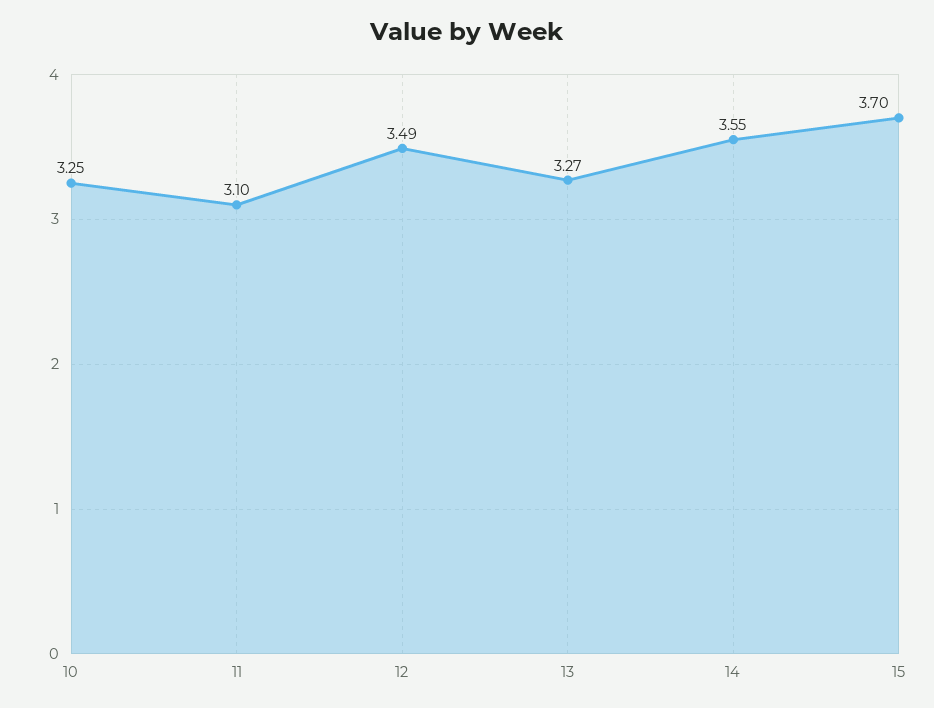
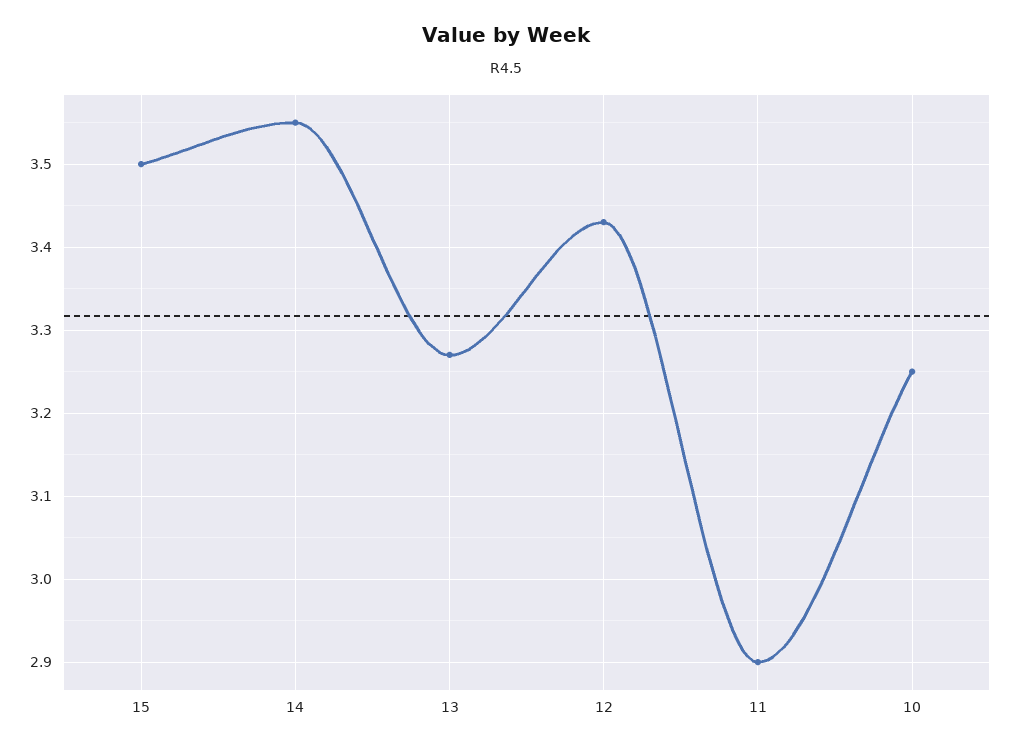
  {
    "10": 3.25,
-   "11": 3.1,
+   "11": 2.9,
-   "12": 3.49,
+   "12": 3.43,
    "13": 3.27,
    "14": 3.55,
-   "15": 3.7
+   "15": 3.5
  }

